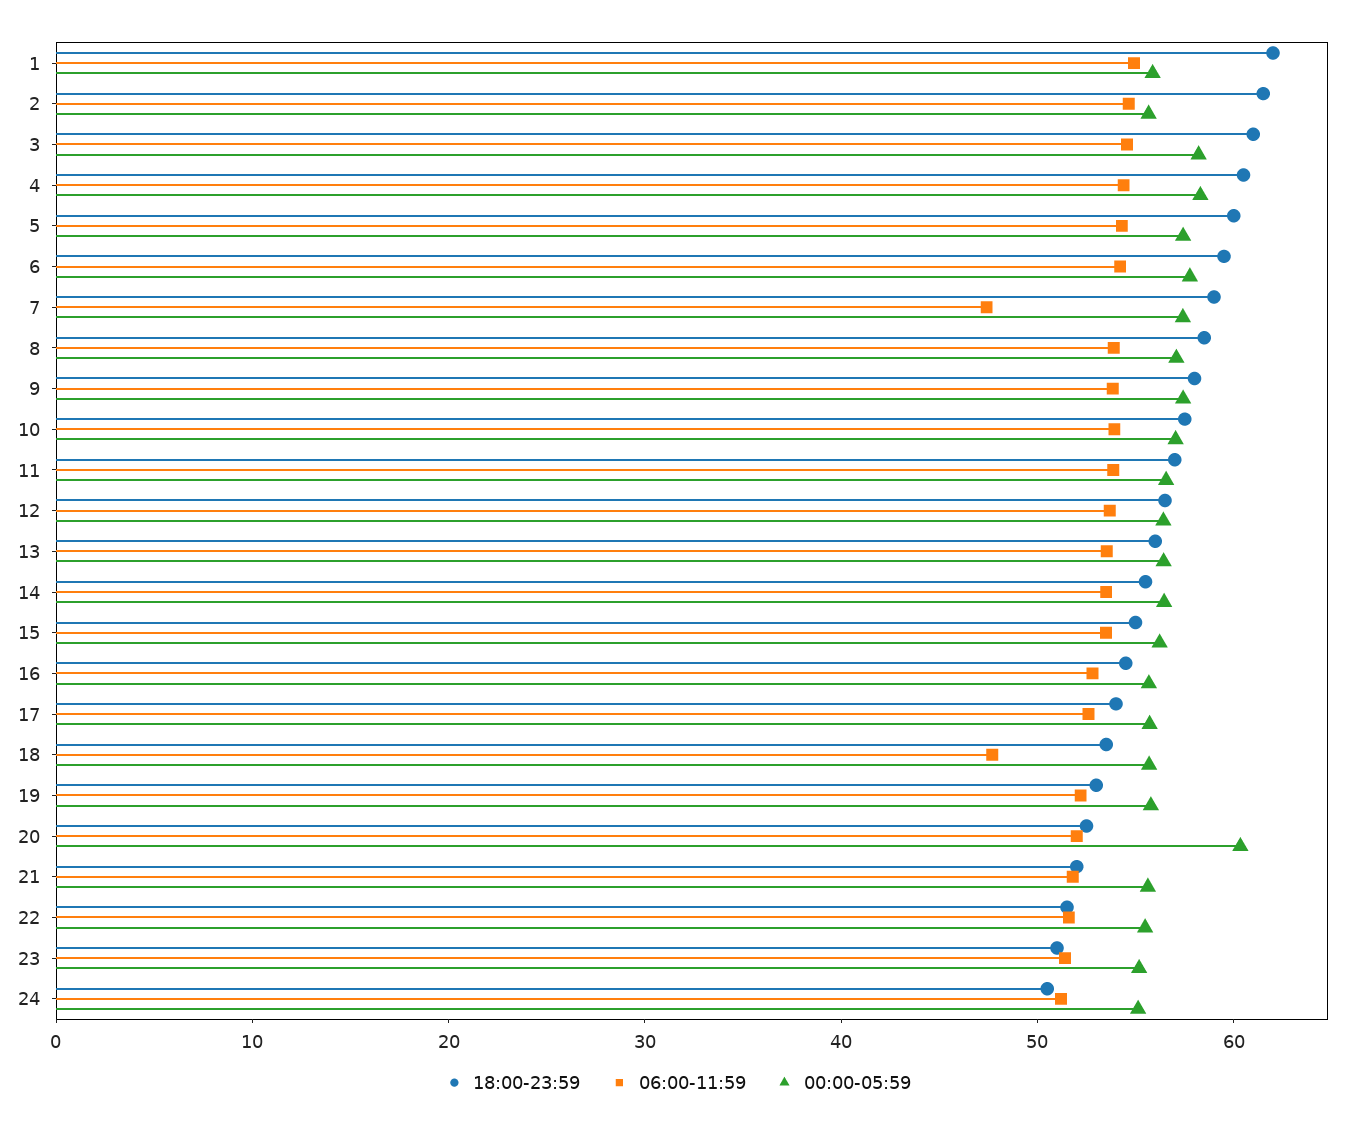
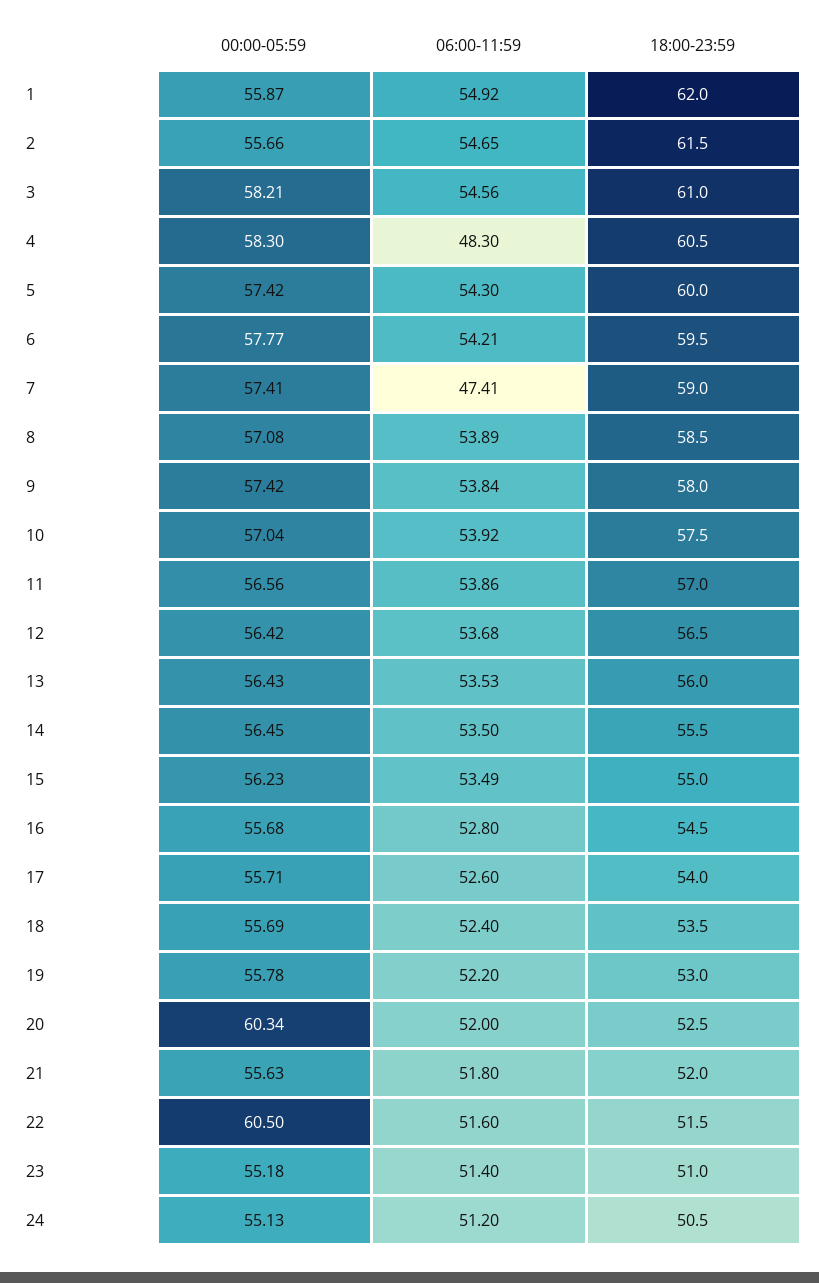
  {
    "18:00-23:59": {
      "1": 62,
      "2": 61.5,
      "3": 61,
      "4": 60.5,
      "5": 60,
      "6": 59.5,
      "7": 59,
      "8": 58.5,
      "9": 58,
      "10": 57.5,
      "11": 57,
      "12": 56.5,
      "13": 56,
      "14": 55.5,
      "15": 55,
      "16": 54.5,
      "17": 54,
      "18": 53.5,
      "19": 53,
      "20": 52.5,
      "21": 52,
      "22": 51.5,
      "23": 51,
      "24": 50.5
    },
    "06:00-11:59": {
      "1": 54.92,
      "2": 54.65,
      "3": 54.56,
-     "4": 54,
+     "4": 48.3,
      "5": 54.3,
      "6": 54.21,
      "7": 47.41,
      "8": 53.89,
      "9": 53.84,
      "10": 53.92,
      "11": 53.86,
      "12": 53.68,
      "13": 53.53,
      "14": 53.5,
      "15": 53.49,
      "16": 52.8,
      "17": 52.6,
-     "18": 48,
+     "18": 52.4,
      "19": 52.2,
      "20": 52,
      "21": 51.8,
      "22": 51.6,
      "23": 51.4,
      "24": 51.2
    },
    "00:00-05:59": {
      "1": 55.87,
      "2": 55.66,
      "3": 58.21,
      "4": 58.3,
      "5": 57.42,
      "6": 57.77,
      "7": 57.41,
      "8": 57.08,
      "9": 57.42,
      "10": 57.04,
      "11": 56.56,
      "12": 56.42,
      "13": 56.43,
      "14": 56.45,
      "15": 56.23,
      "16": 55.68,
      "17": 55.71,
      "18": 55.69,
      "19": 55.78,
      "20": 60.34,
      "21": 55.63,
-     "22": 56,
+     "22": 60.5,
      "23": 55.18,
      "24": 55.13
    }
  }

